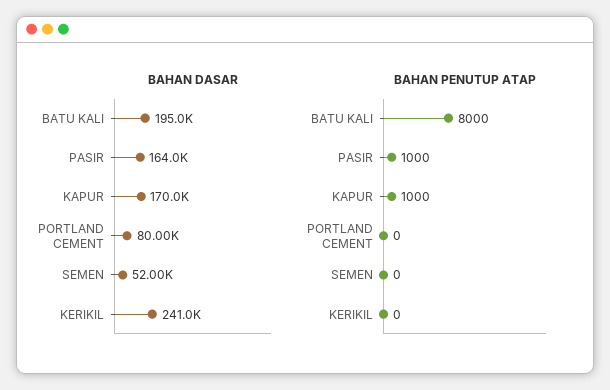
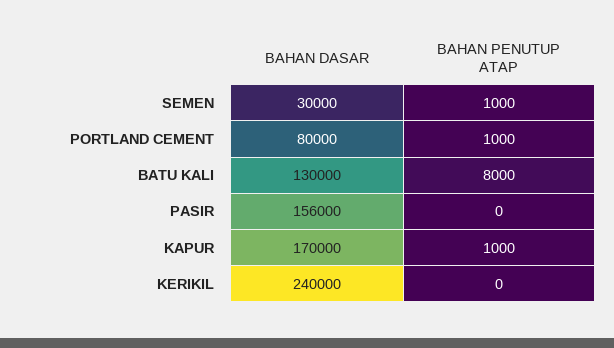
  {
    "BAHAN DASAR": {
-     "BATU KALI": 195000,
+     "BATU KALI": 130000,
-     "PASIR": 164000,
+     "PASIR": 156000,
      "KAPUR": 170000,
      "PORTLAND CEMENT": 80000,
-     "SEMEN": 52000,
+     "SEMEN": 30000,
-     "KERIKIL": 241000
+     "KERIKIL": 240000
    },
    "BAHAN PENUTUP ATAP": {
      "BATU KALI": 8000,
-     "PASIR": 1000,
+     "PASIR": 0,
      "KAPUR": 1000,
-     "PORTLAND CEMENT": 0,
+     "PORTLAND CEMENT": 1000,
-     "SEMEN": 0,
+     "SEMEN": 1000,
      "KERIKIL": 0
    }
  }

